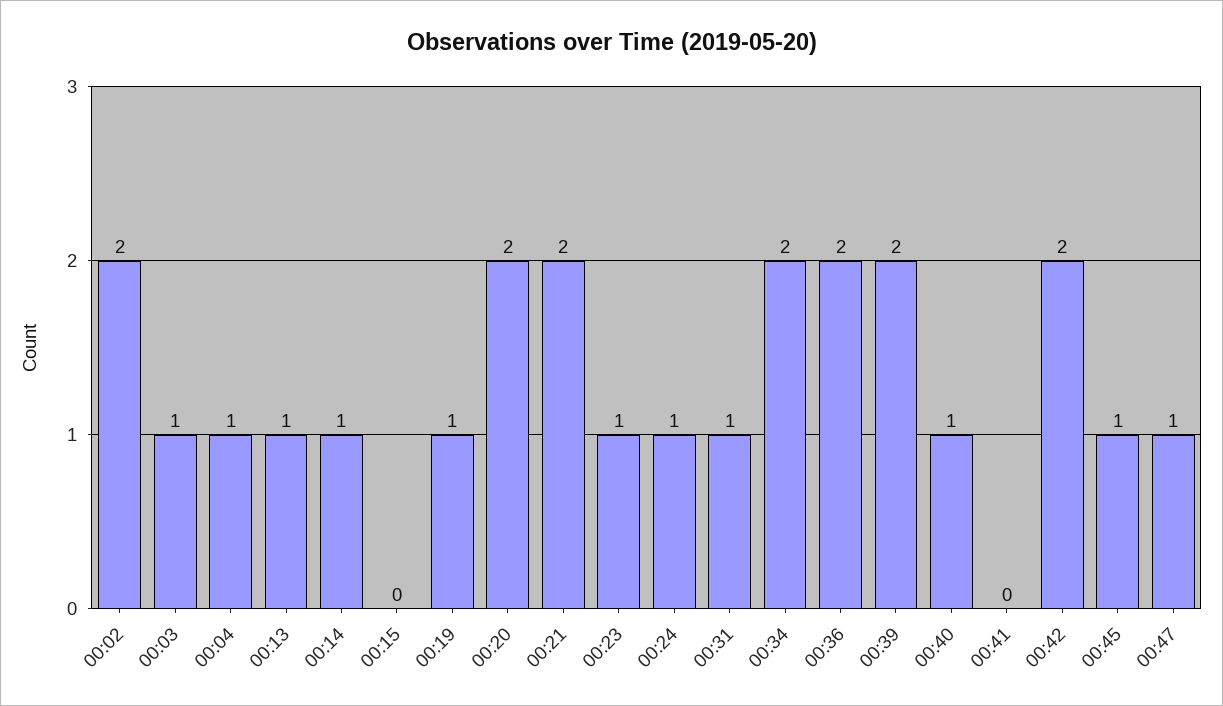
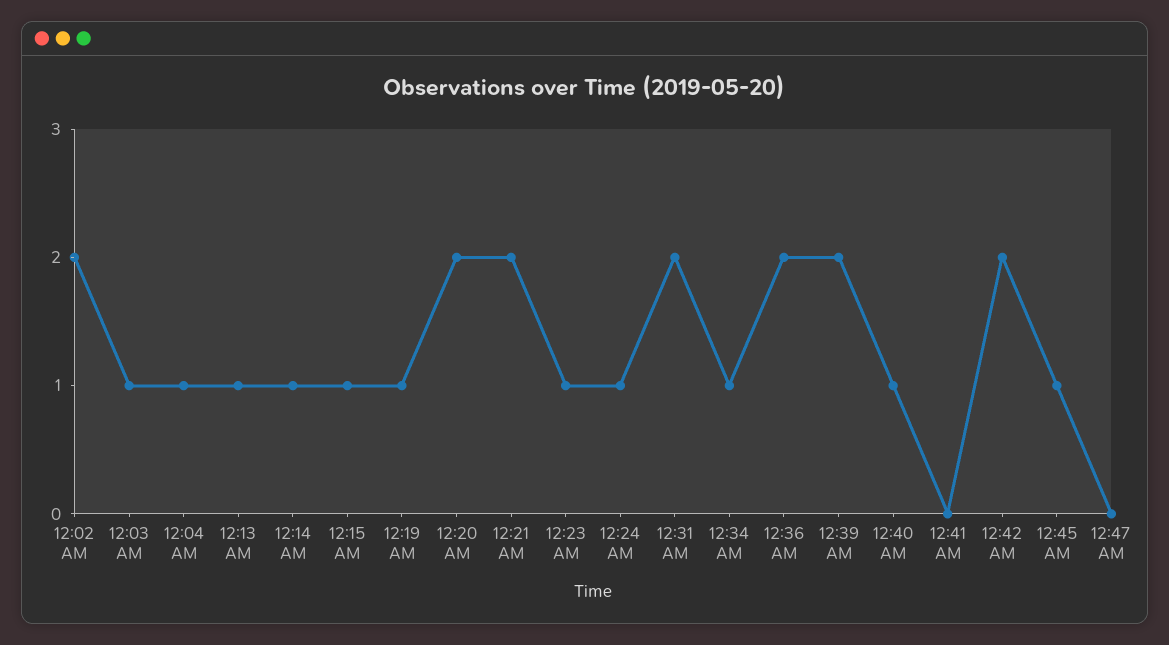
  {
    "00:02": 2,
    "00:03": 1,
    "00:04": 1,
    "00:13": 1,
    "00:14": 1,
-   "00:15": 0,
+   "00:15": 1,
    "00:19": 1,
    "00:20": 2,
    "00:21": 2,
    "00:23": 1,
    "00:24": 1,
-   "00:31": 1,
+   "00:31": 2,
-   "00:34": 2,
+   "00:34": 1,
    "00:36": 2,
    "00:39": 2,
    "00:40": 1,
    "00:41": 0,
    "00:42": 2,
    "00:45": 1,
-   "00:47": 1
+   "00:47": 0
  }

